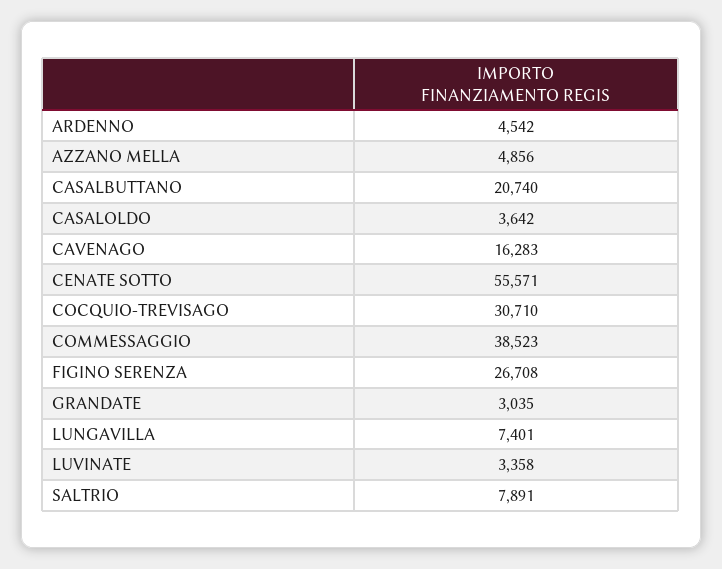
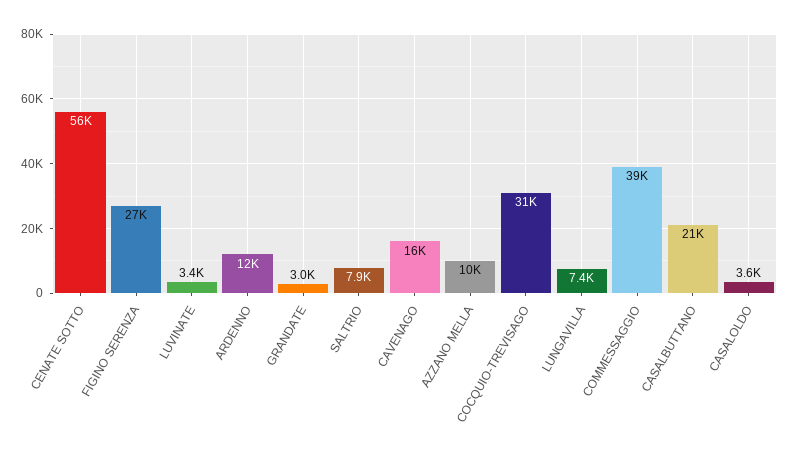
  {
-   "ARDENNO": 4542,
+   "ARDENNO": 12000,
-   "AZZANO MELLA": 4856,
+   "AZZANO MELLA": 10000,
    "CASALBUTTANO": 20740,
    "CASALOLDO": 3642,
    "CAVENAGO": 16283,
    "CENATE SOTTO": 55571,
    "COCQUIO-TREVISAGO": 30710,
    "COMMESSAGGIO": 38523,
    "FIGINO SERENZA": 26708,
    "GRANDATE": 3035,
    "LUNGAVILLA": 7401,
    "LUVINATE": 3358,
    "SALTRIO": 7891
  }

